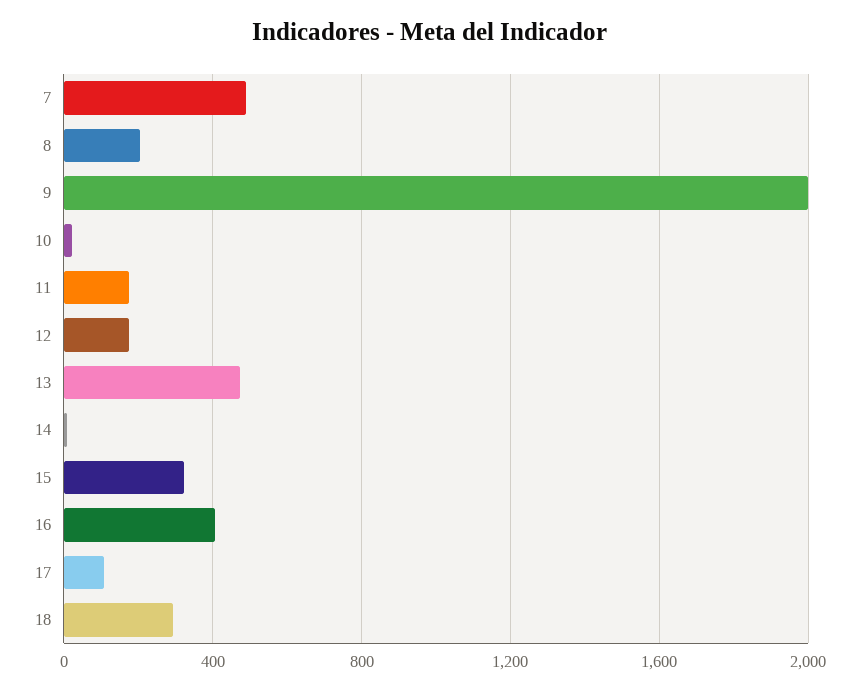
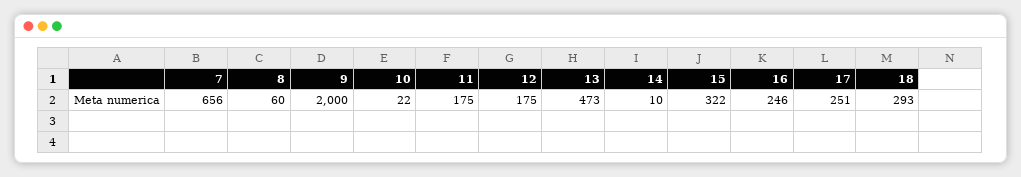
  {
-   "7": 500,
+   "7": 656,
-   "8": 200,
+   "8": 60,
    "9": 2000,
    "10": 22,
    "11": 175,
    "12": 175,
    "13": 473,
    "14": 10,
    "15": 322,
-   "16": 400,
+   "16": 246,
-   "17": 100,
+   "17": 251,
    "18": 293
  }

